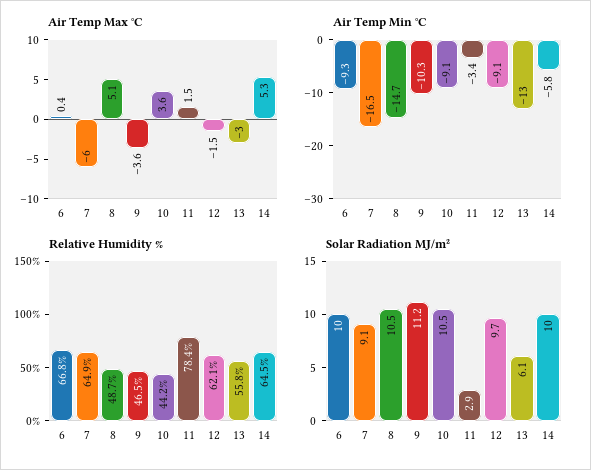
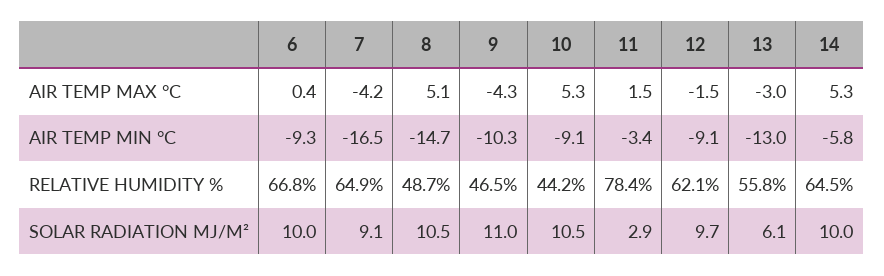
  {
    "Air Temp Max °C": {
      "6": 0.4,
-     "7": -6,
+     "7": -4.2,
      "8": 5.1,
-     "9": -3.6,
+     "9": -4.3,
-     "10": 3.6,
+     "10": 5.3,
      "11": 1.5,
      "12": -1.5,
      "13": -3,
      "14": 5.3
    },
    "Air Temp Min °C": {
      "6": -9.3,
      "7": -16.5,
      "8": -14.7,
      "9": -10.3,
      "10": -9.1,
      "11": -3.4,
      "12": -9.1,
      "13": -13,
      "14": -5.8
    },
    "Relative Humidity %": {
      "6": 66.8,
      "7": 64.9,
      "8": 48.7,
      "9": 46.5,
      "10": 44.2,
      "11": 78.4,
      "12": 62.1,
      "13": 55.8,
      "14": 64.5
    },
    "Solar Radiation MJ/m²": {
      "6": 10,
      "7": 9.1,
      "8": 10.5,
-     "9": 11.2,
+     "9": 11,
      "10": 10.5,
      "11": 2.9,
      "12": 9.7,
      "13": 6.1,
      "14": 10
    }
  }

